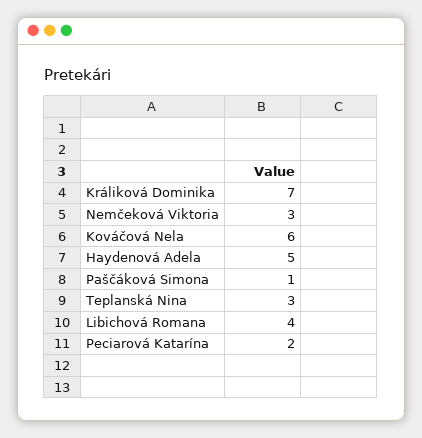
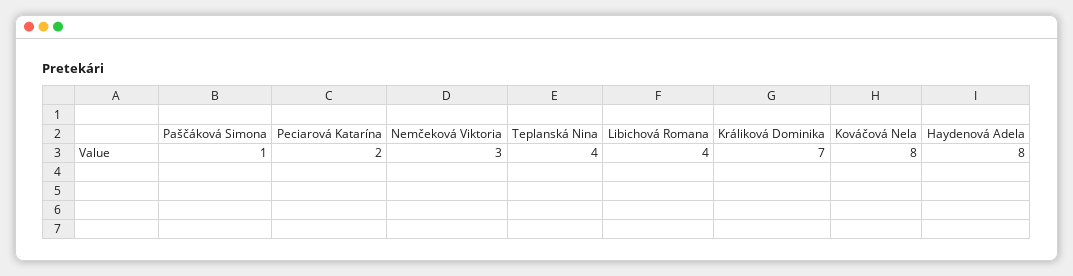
  {
    "Králiková Dominika": 7,
    "Nemčeková Viktoria": 3,
-   "Kováčová Nela": 6,
+   "Kováčová Nela": 8,
-   "Haydenová Adela": 5,
+   "Haydenová Adela": 8,
    "Paščáková Simona": 1,
-   "Teplanská Nina": 3,
+   "Teplanská Nina": 4,
    "Libichová Romana": 4,
    "Peciarová Katarína": 2
  }

